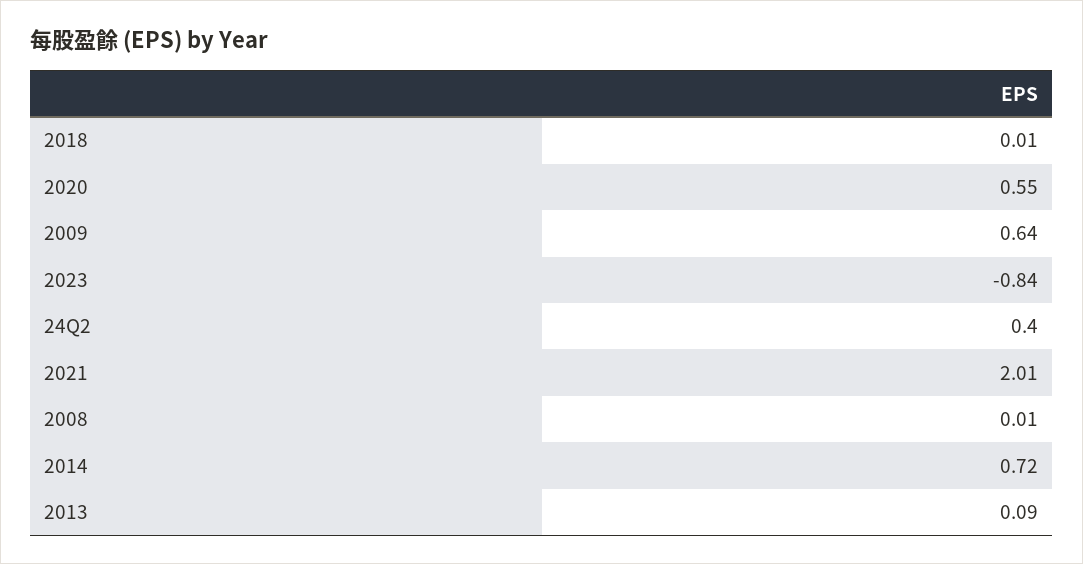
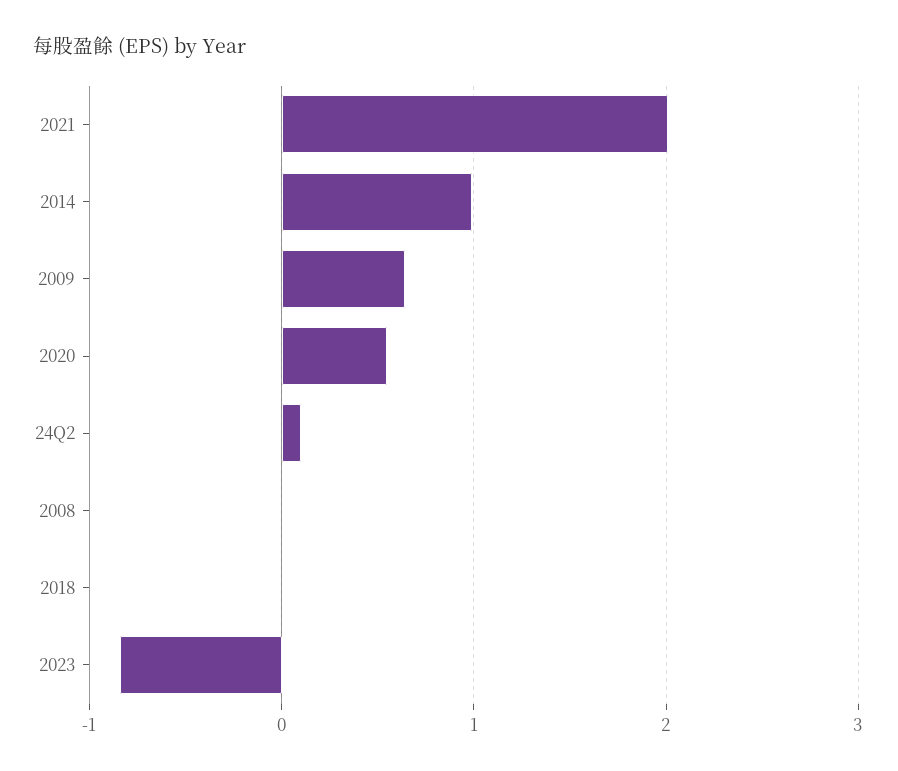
  {
    "2018": 0.01,
    "2020": 0.55,
    "2009": 0.64,
    "2023": -0.84,
-   "24Q2": 0.4,
+   "24Q2": 0.1,
    "2021": 2.01,
    "2008": 0.01,
-   "2014": 0.72,
+   "2014": 1
-   "2013": 0.09
  }

